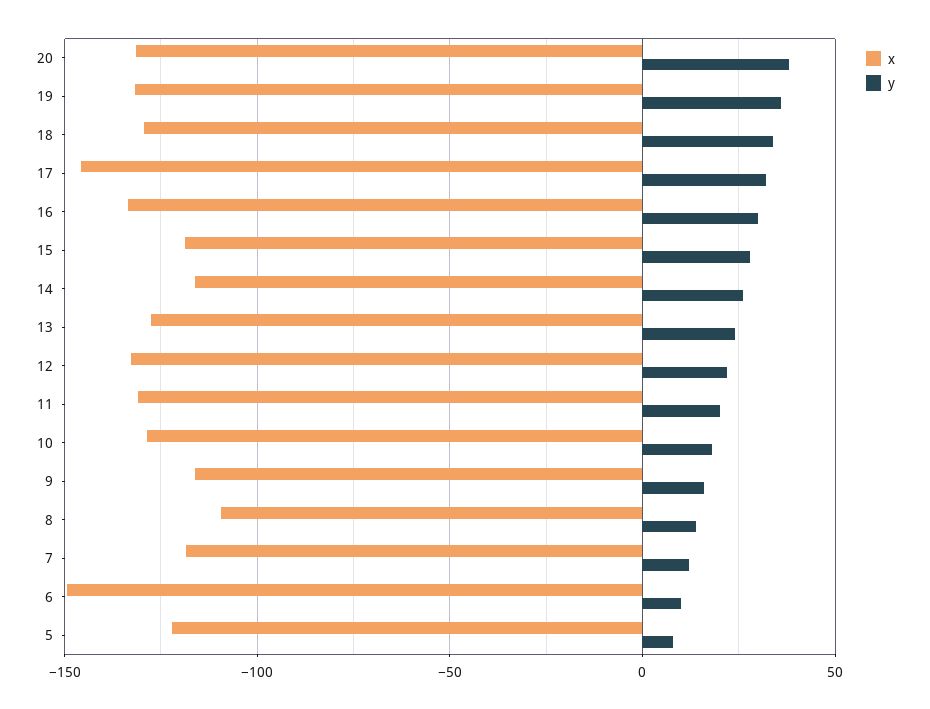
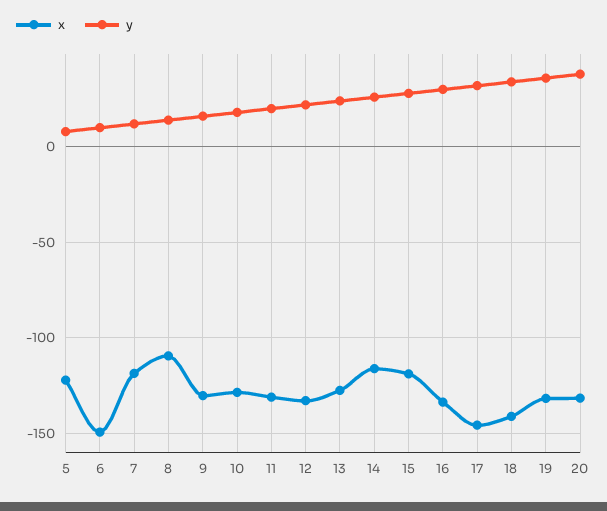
  {
    "x": {
      "20": -130,
      "19": -130,
-     "18": -130,
+     "18": -140,
      "17": -145,
      "16": -135,
      "15": -120,
      "14": -115,
      "13": -130,
      "12": -135,
      "11": -130,
      "10": -130,
-     "9": -115,
+     "9": -130,
      "8": -110,
      "7": -120,
      "6": -150,
      "5": -120
    },
    "y": {
      "20": 40,
      "19": 35,
      "18": 35,
      "17": 30,
      "16": 30,
      "15": 30,
      "14": 25,
      "13": 25,
      "12": 20,
      "11": 20,
      "10": 20,
      "9": 15,
      "8": 15,
      "7": 10,
      "6": 10,
      "5": 10
    }
  }

